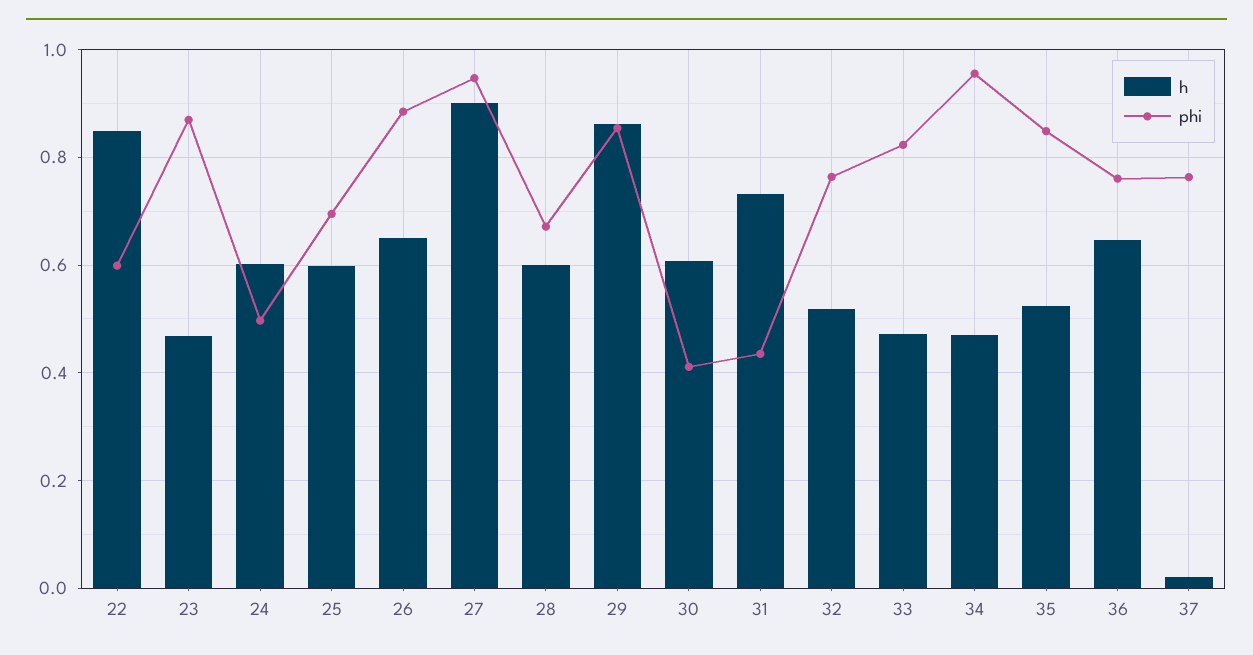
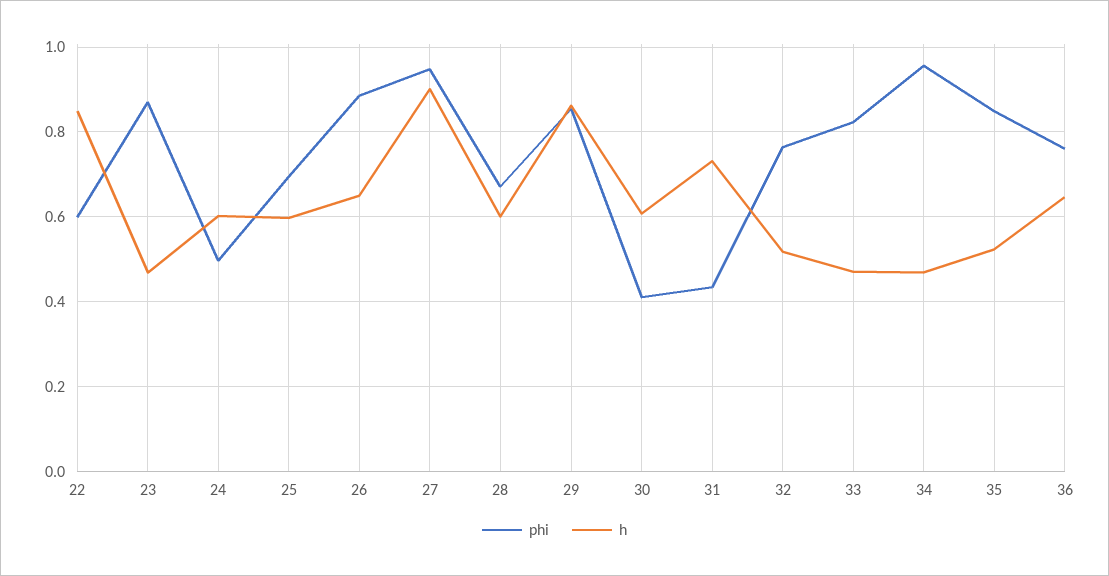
  {
    "h": {
      "22": 0.84,
      "23": 0.46,
      "24": 0.6,
      "25": 0.6,
      "26": 0.64,
      "27": 0.9,
      "28": 0.6,
      "29": 0.86,
      "30": 0.6,
      "31": 0.74,
      "32": 0.52,
      "33": 0.48,
      "34": 0.46,
      "35": 0.52,
-     "36": 0.64,
+     "36": 0.64
-     "37": 0.02
    },
    "phi": {
      "22": 0.6,
      "23": 0.86,
      "24": 0.5,
      "25": 0.7,
      "26": 0.88,
      "27": 0.94,
      "28": 0.68,
      "29": 0.86,
      "30": 0.42,
      "31": 0.44,
      "32": 0.76,
      "33": 0.82,
      "34": 0.96,
      "35": 0.84,
-     "36": 0.76,
+     "36": 0.76
-     "37": 0.76
    }
  }

